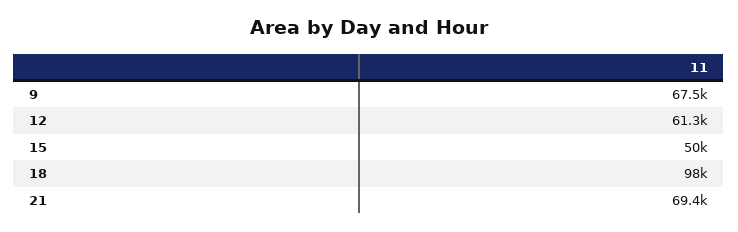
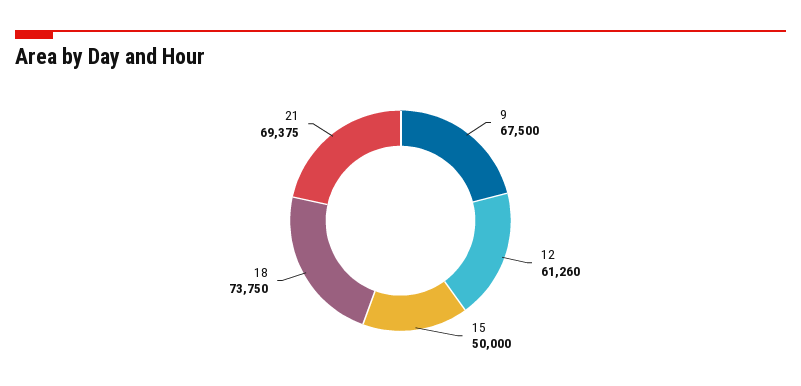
  {
    "9": 67500,
    "12": 61260,
    "15": 50000,
-   "18": 98000,
+   "18": 73750,
    "21": 69375
  }

